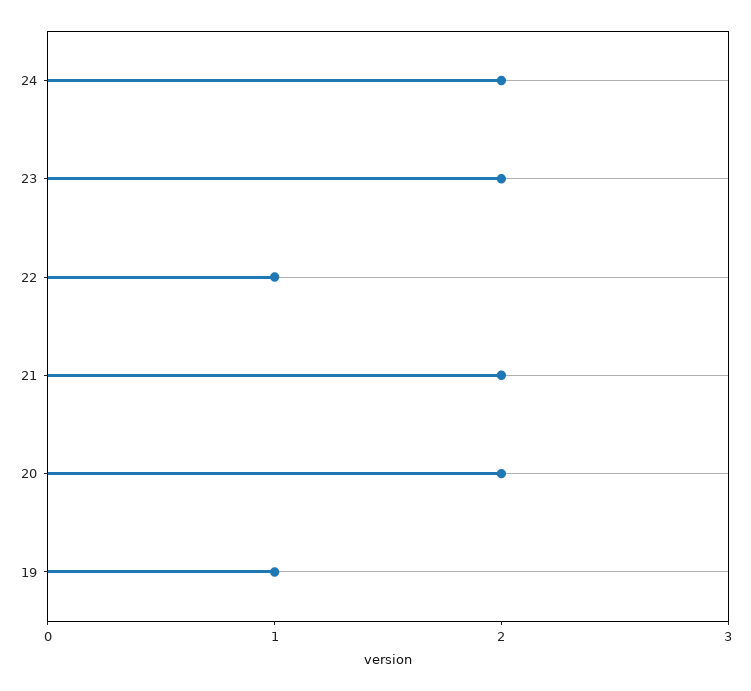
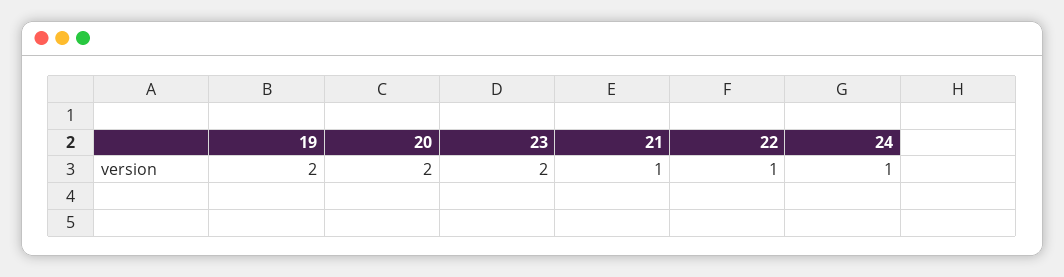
  {
-   "24": 2,
+   "24": 1,
    "23": 2,
    "22": 1,
-   "21": 2,
+   "21": 1,
    "20": 2,
-   "19": 1
+   "19": 2
  }

